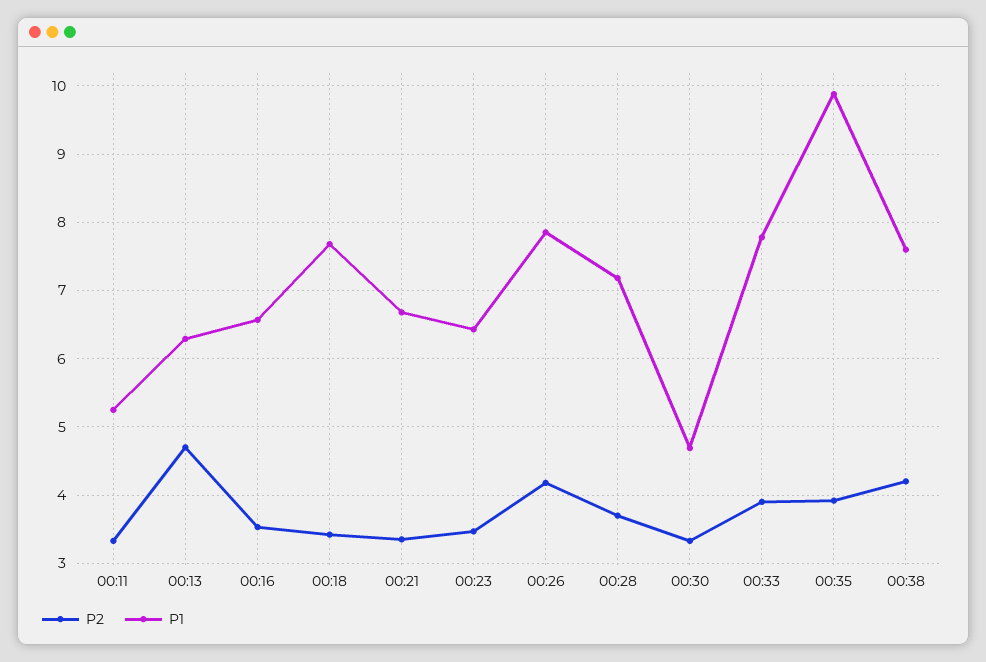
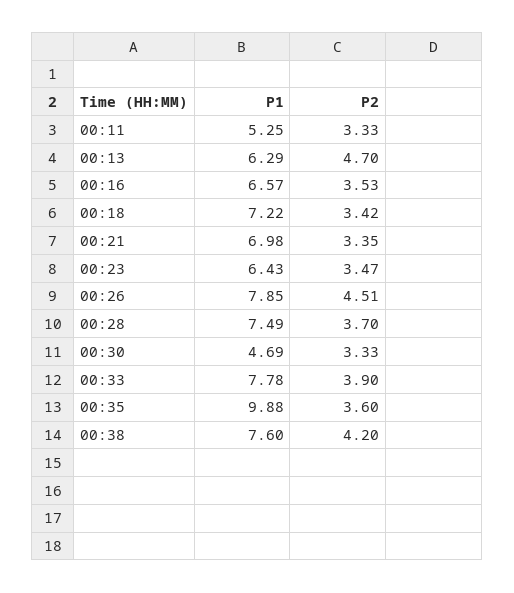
  {
    "P2": {
      "00:11": 3.33,
      "00:13": 4.7,
      "00:16": 3.53,
      "00:18": 3.42,
      "00:21": 3.35,
      "00:23": 3.47,
-     "00:26": 4.2,
+     "00:26": 4.51,
      "00:28": 3.7,
      "00:30": 3.33,
      "00:33": 3.9,
-     "00:35": 3.9,
+     "00:35": 3.6,
      "00:38": 4.2
    },
    "P1": {
      "00:11": 5.25,
      "00:13": 6.29,
      "00:16": 6.57,
-     "00:18": 7.7,
+     "00:18": 7.22,
-     "00:21": 6.7,
+     "00:21": 6.98,
      "00:23": 6.43,
      "00:26": 7.85,
-     "00:28": 7.2,
+     "00:28": 7.49,
      "00:30": 4.69,
      "00:33": 7.78,
      "00:35": 9.88,
      "00:38": 7.6
    }
  }

